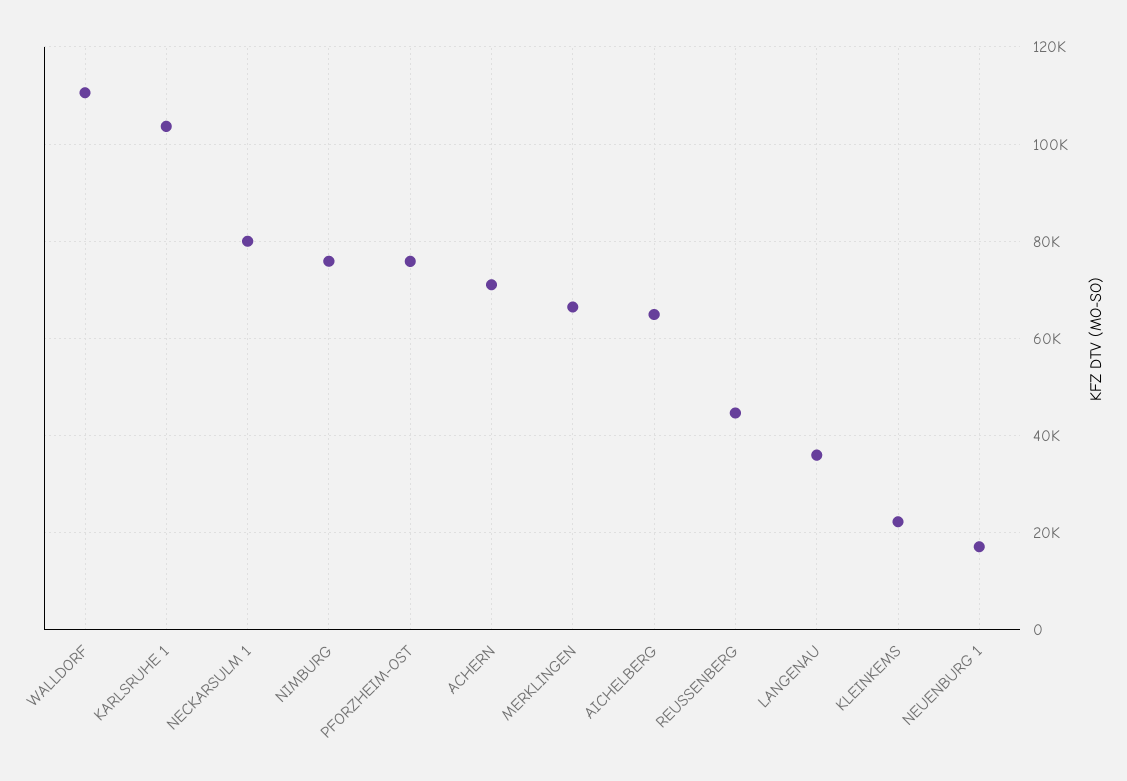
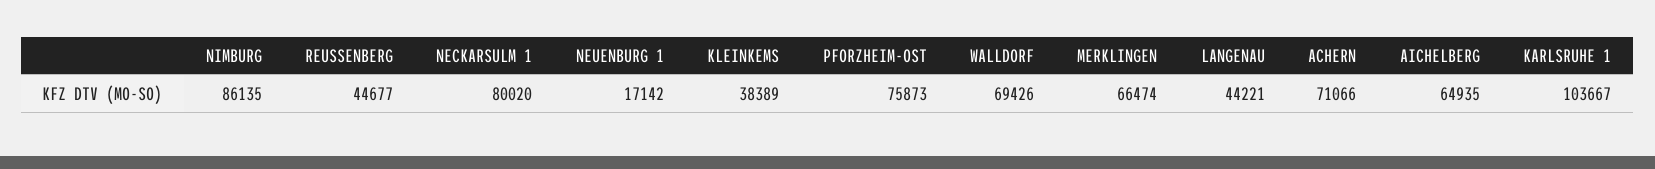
  {
-   "WALLDORF": 110000,
+   "WALLDORF": 69426,
    "KARLSRUHE 1": 103667,
    "NECKARSULM 1": 80020,
-   "NIMBURG": 76000,
+   "NIMBURG": 86135,
    "PFORZHEIM-OST": 75873,
    "ACHERN": 71066,
    "MERKLINGEN": 66474,
    "AICHELBERG": 64935,
    "REUSSENBERG": 44677,
-   "LANGENAU": 36000,
+   "LANGENAU": 44221,
-   "KLEINKEMS": 22000,
+   "KLEINKEMS": 38389,
    "NEUENBURG 1": 17142
  }

